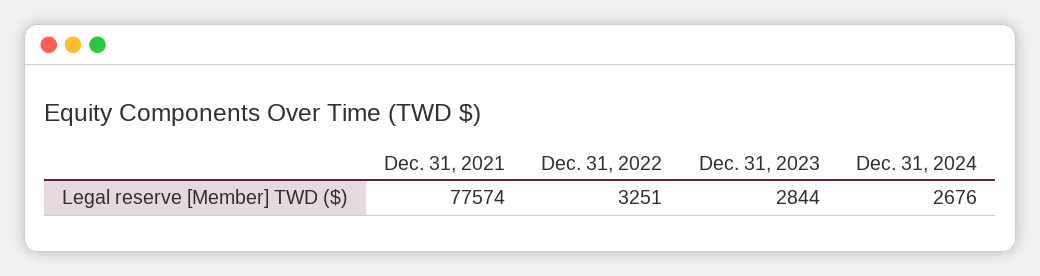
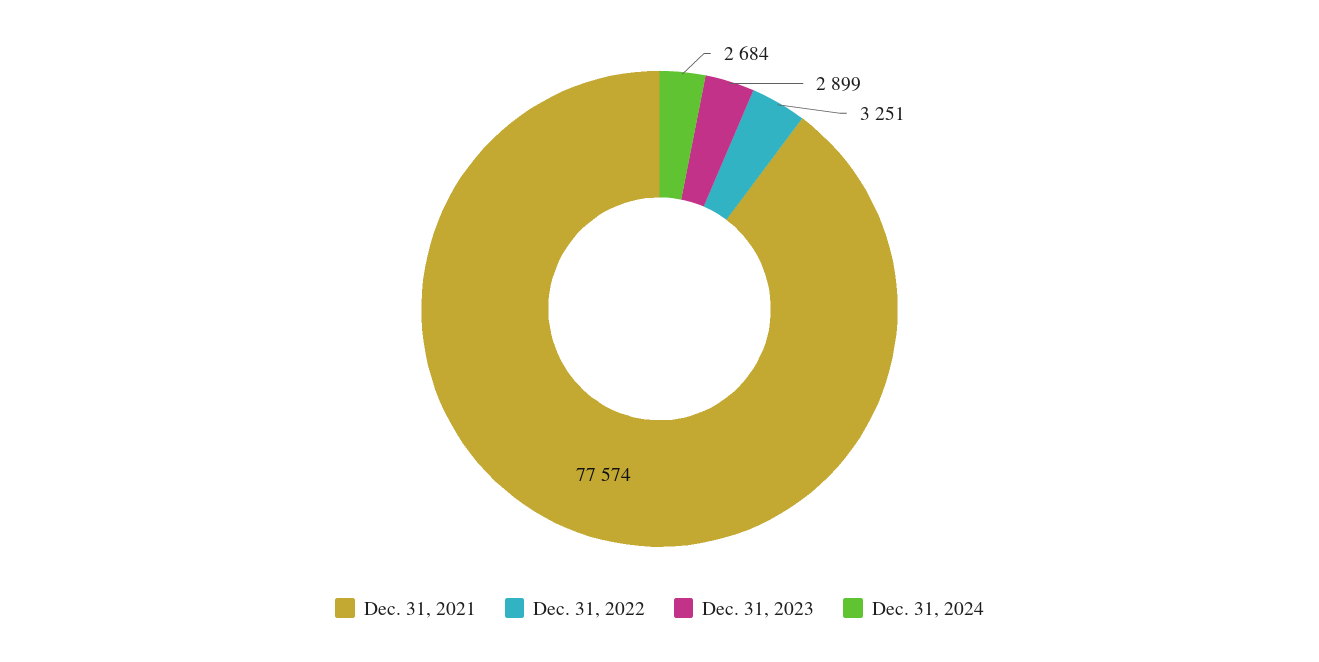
  {
    "Dec. 31, 2021": 77574,
    "Dec. 31, 2022": 3251,
-   "Dec. 31, 2023": 2844,
+   "Dec. 31, 2023": 2899,
-   "Dec. 31, 2024": 2676
+   "Dec. 31, 2024": 2684
  }

